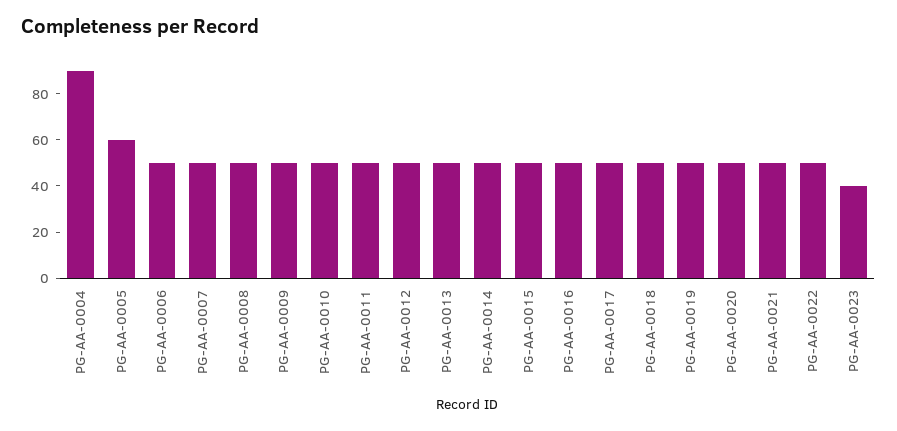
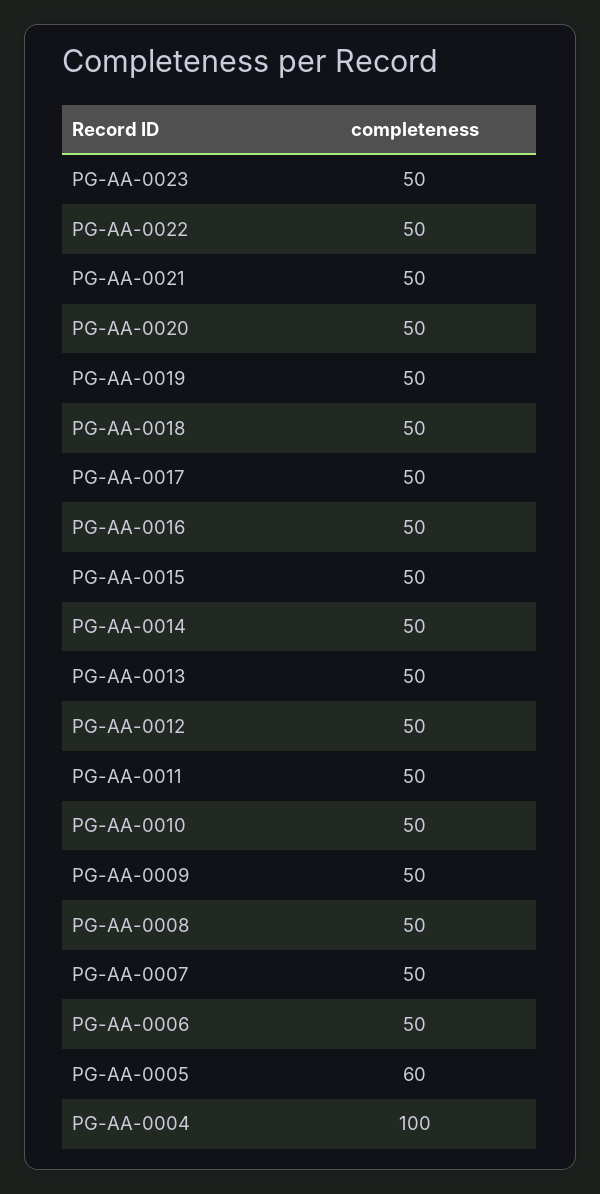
  {
-   "PG-AA-0004": 90,
+   "PG-AA-0004": 100,
    "PG-AA-0005": 60,
    "PG-AA-0006": 50,
    "PG-AA-0007": 50,
    "PG-AA-0008": 50,
    "PG-AA-0009": 50,
    "PG-AA-0010": 50,
    "PG-AA-0011": 50,
    "PG-AA-0012": 50,
    "PG-AA-0013": 50,
    "PG-AA-0014": 50,
    "PG-AA-0015": 50,
    "PG-AA-0016": 50,
    "PG-AA-0017": 50,
    "PG-AA-0018": 50,
    "PG-AA-0019": 50,
    "PG-AA-0020": 50,
    "PG-AA-0021": 50,
    "PG-AA-0022": 50,
-   "PG-AA-0023": 40
+   "PG-AA-0023": 50
  }

